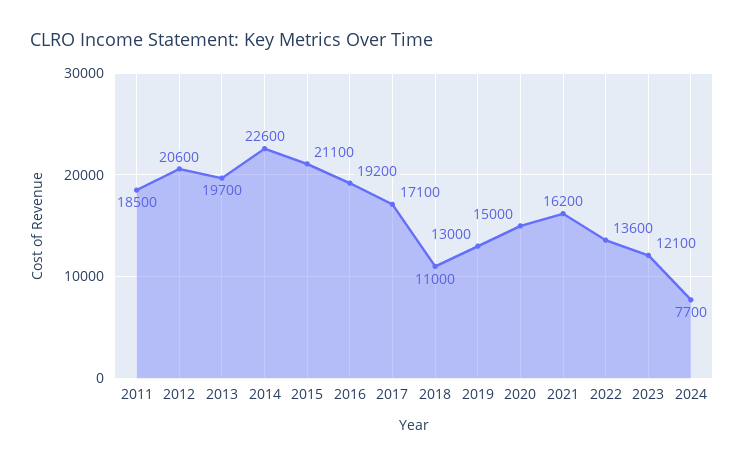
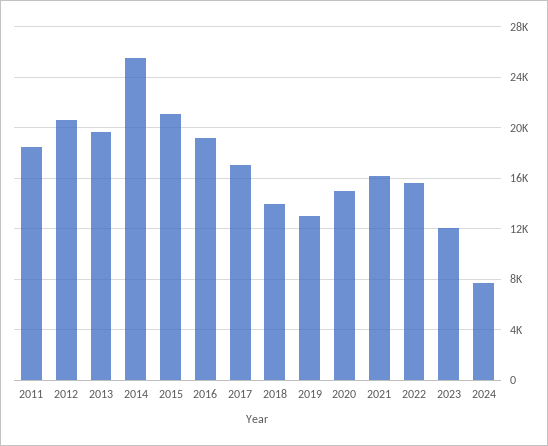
  {
    "2011": 18500,
    "2012": 20600,
    "2013": 19700,
-   "2014": 22600,
+   "2014": 25500,
    "2015": 21100,
    "2016": 19200,
    "2017": 17100,
-   "2018": 11000,
+   "2018": 14000,
    "2019": 13000,
    "2020": 15000,
    "2021": 16200,
-   "2022": 13600,
+   "2022": 15500,
    "2023": 12100,
    "2024": 7700
  }

